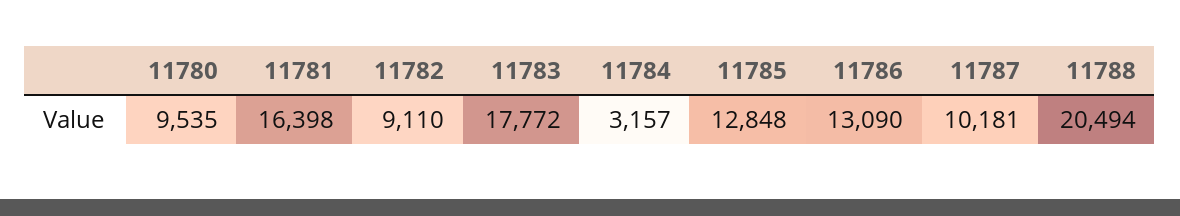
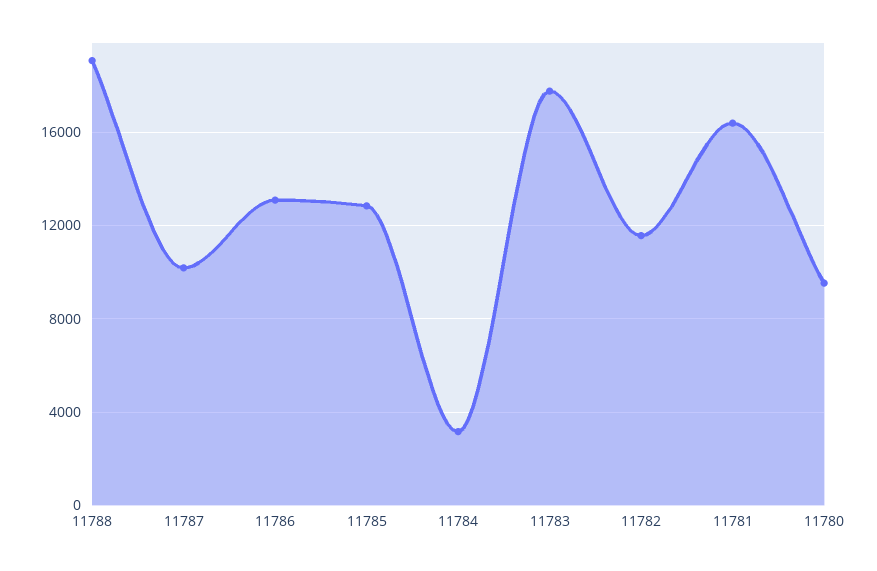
  {
    "11780": 9535,
    "11781": 16398,
-   "11782": 9110,
+   "11782": 11500,
    "11783": 17772,
    "11784": 3157,
    "11785": 12848,
    "11786": 13090,
    "11787": 10181,
-   "11788": 20494
+   "11788": 19000
  }

